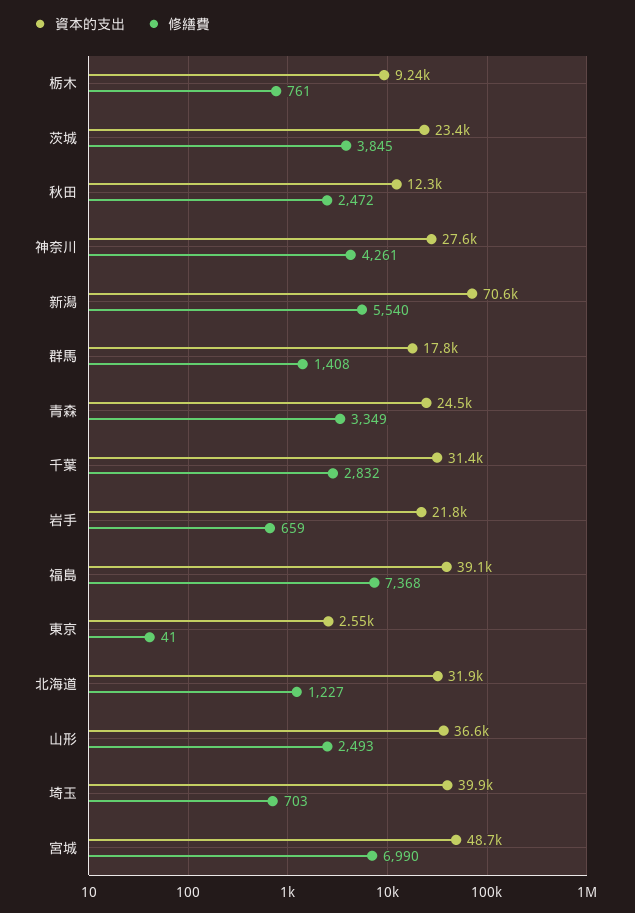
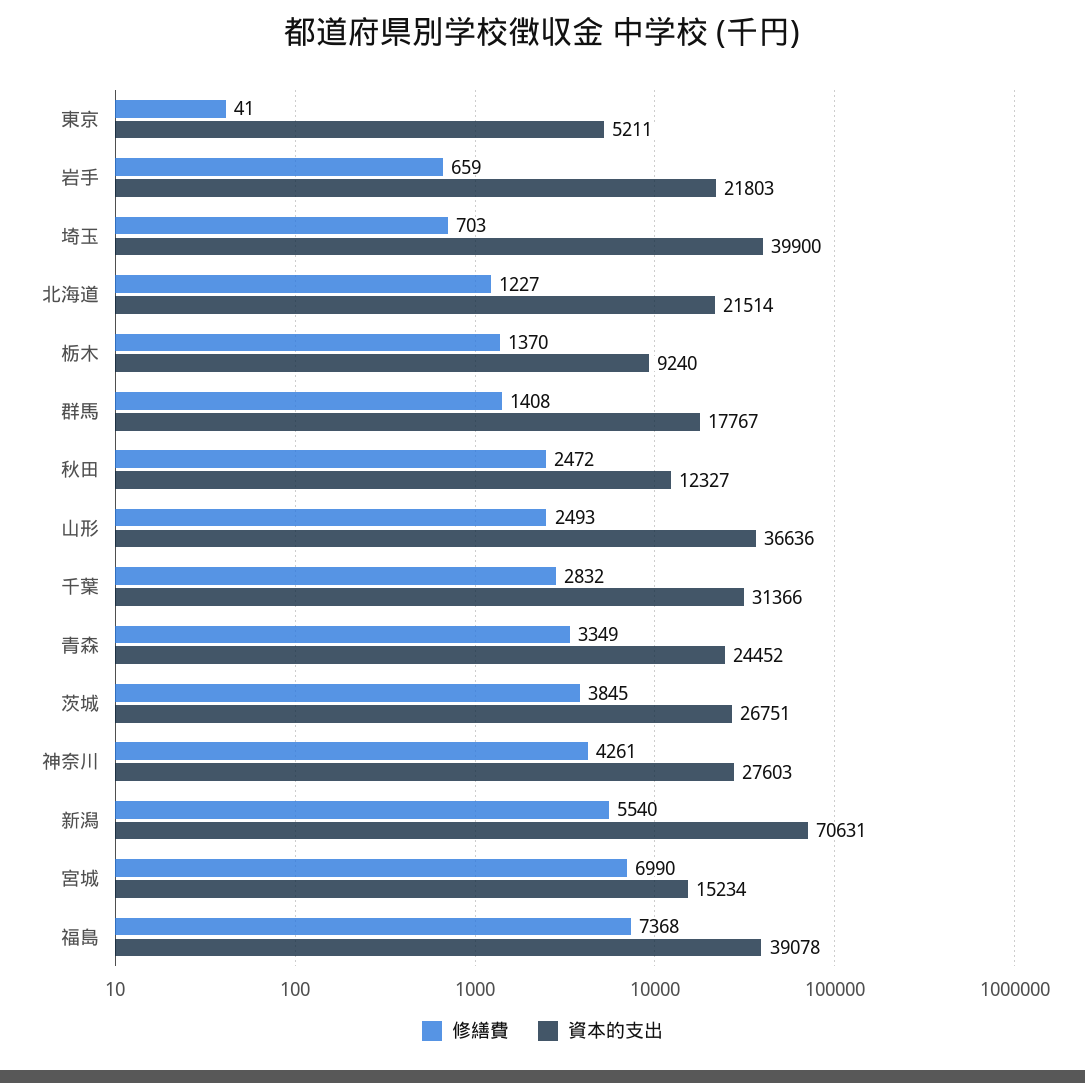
  {
    "資本的支出": {
      "栃木": 9240,
-     "茨城": 23400,
+     "茨城": 26751,
      "秋田": 12327,
      "神奈川": 27603,
      "新潟": 70631,
      "群馬": 17767,
      "青森": 24452,
      "千葉": 31366,
      "岩手": 21803,
      "福島": 39078,
-     "東京": 2550,
+     "東京": 5211,
-     "北海道": 31900,
+     "北海道": 21514,
      "山形": 36636,
      "埼玉": 39900,
-     "宮城": 48700
+     "宮城": 15234
    },
    "修繕費": {
-     "栃木": 761,
+     "栃木": 1370,
      "茨城": 3845,
      "秋田": 2472,
      "神奈川": 4261,
      "新潟": 5540,
      "群馬": 1408,
      "青森": 3349,
      "千葉": 2832,
      "岩手": 659,
      "福島": 7368,
      "東京": 41,
      "北海道": 1227,
      "山形": 2493,
      "埼玉": 703,
      "宮城": 6990
    }
  }

